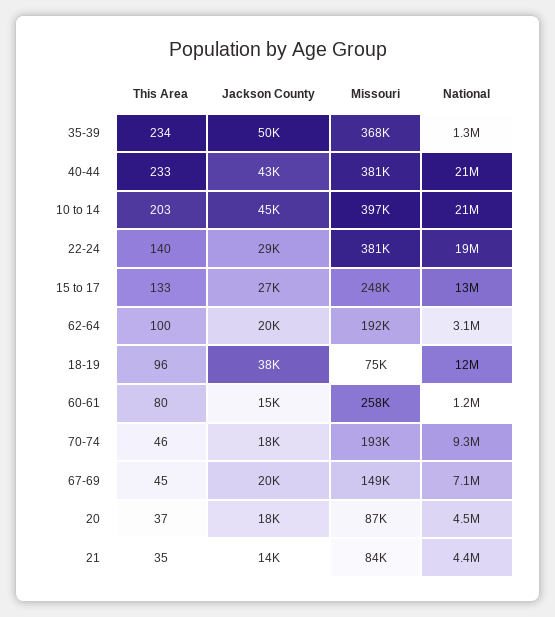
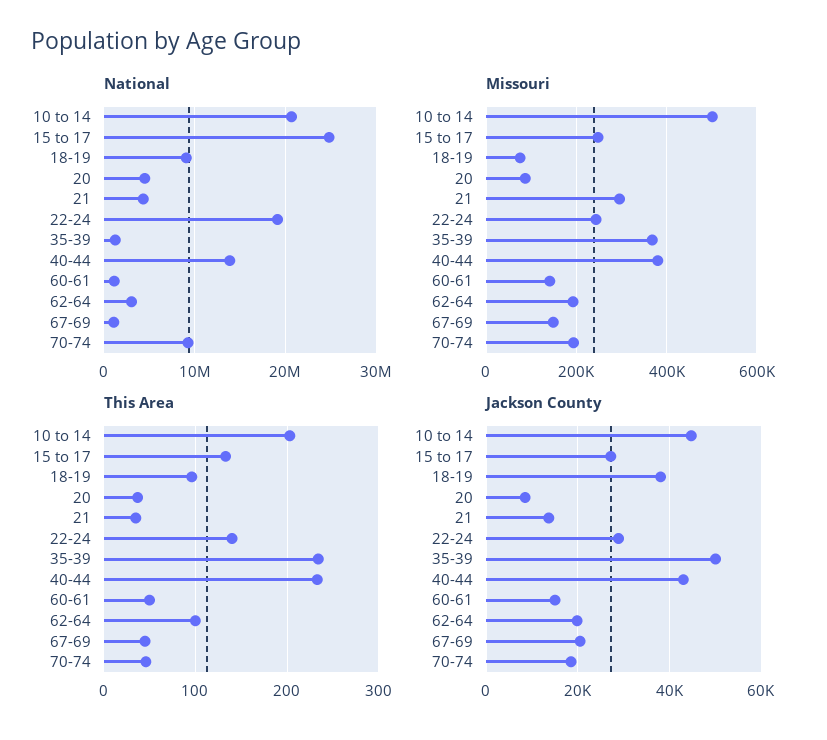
  {
    "This Area": {
      "35-39": 234,
      "40-44": 233,
      "10 to 14": 203,
      "22-24": 140,
      "15 to 17": 133,
      "62-64": 100,
      "18-19": 96,
-     "60-61": 80,
+     "60-61": 50,
      "70-74": 46,
      "67-69": 45,
      "20": 37,
      "21": 35
    },
    "Jackson County": {
      "35-39": 50000,
      "40-44": 43000,
      "10 to 14": 45000,
      "22-24": 29000,
      "15 to 17": 27000,
      "62-64": 20000,
      "18-19": 38000,
      "60-61": 15000,
      "70-74": 18000,
      "67-69": 20000,
-     "20": 18000,
+     "20": 8000,
      "21": 14000
    },
    "Missouri": {
      "35-39": 368000,
      "40-44": 381000,
-     "10 to 14": 397000,
+     "10 to 14": 500000,
-     "22-24": 381000,
+     "22-24": 240000,
      "15 to 17": 248000,
      "62-64": 192000,
      "18-19": 75000,
-     "60-61": 258000,
+     "60-61": 140000,
      "70-74": 193000,
      "67-69": 149000,
      "20": 87000,
-     "21": 84000
+     "21": 300000
    },
    "National": {
      "35-39": 1300000,
-     "40-44": 21000000,
+     "40-44": 14000000,
      "10 to 14": 21000000,
      "22-24": 19000000,
-     "15 to 17": 13000000,
+     "15 to 17": 25000000,
      "62-64": 3100000,
-     "18-19": 12000000,
+     "18-19": 9000000,
      "60-61": 1200000,
      "70-74": 9300000,
-     "67-69": 7100000,
+     "67-69": 1000000,
      "20": 4500000,
      "21": 4400000
    }
  }

